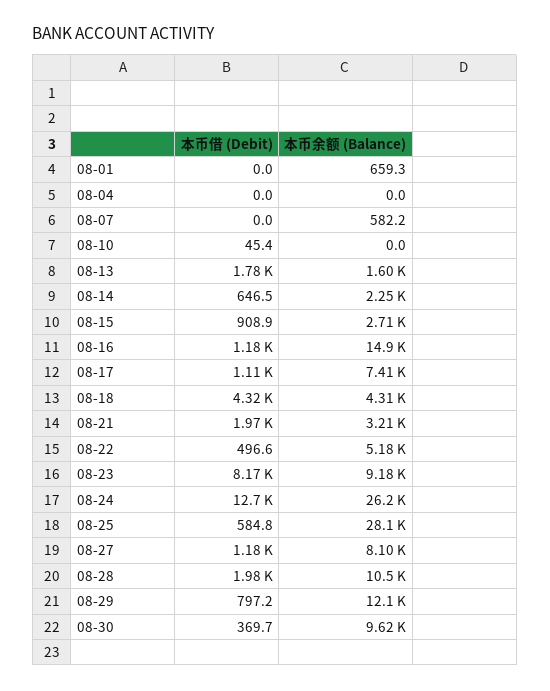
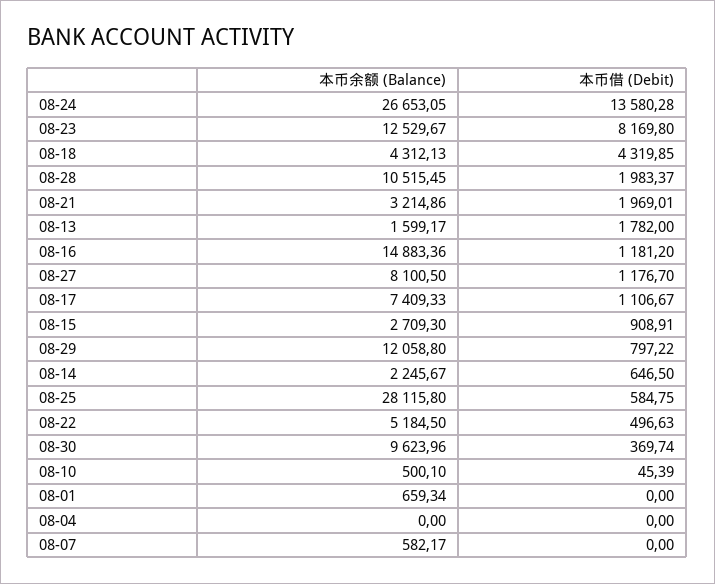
  {
    "本币借 (Debit)": {
      "08-01": 0,
      "08-04": 0,
      "08-07": 0,
      "08-10": 45.39,
      "08-13": 1782,
      "08-14": 646.5,
      "08-15": 908.91,
      "08-16": 1181.2,
      "08-17": 1106.67,
      "08-18": 4319.85,
      "08-21": 1969.01,
      "08-22": 496.63,
      "08-23": 8169.8,
-     "08-24": 12700,
+     "08-24": 13580.28,
      "08-25": 584.75,
      "08-27": 1176.7,
      "08-28": 1983.37,
      "08-29": 797.22,
      "08-30": 369.74
    },
    "本币余额 (Balance)": {
      "08-01": 659.34,
      "08-04": 0,
      "08-07": 582.17,
-     "08-10": 0,
+     "08-10": 500.1,
      "08-13": 1599.17,
      "08-14": 2245.67,
      "08-15": 2709.3,
      "08-16": 14883.36,
      "08-17": 7409.33,
      "08-18": 4312.13,
      "08-21": 3214.86,
      "08-22": 5184.5,
-     "08-23": 9180,
+     "08-23": 12529.67,
-     "08-24": 26200,
+     "08-24": 26653.05,
      "08-25": 28115.8,
      "08-27": 8100.5,
      "08-28": 10515.45,
      "08-29": 12058.8,
      "08-30": 9623.96
    }
  }

